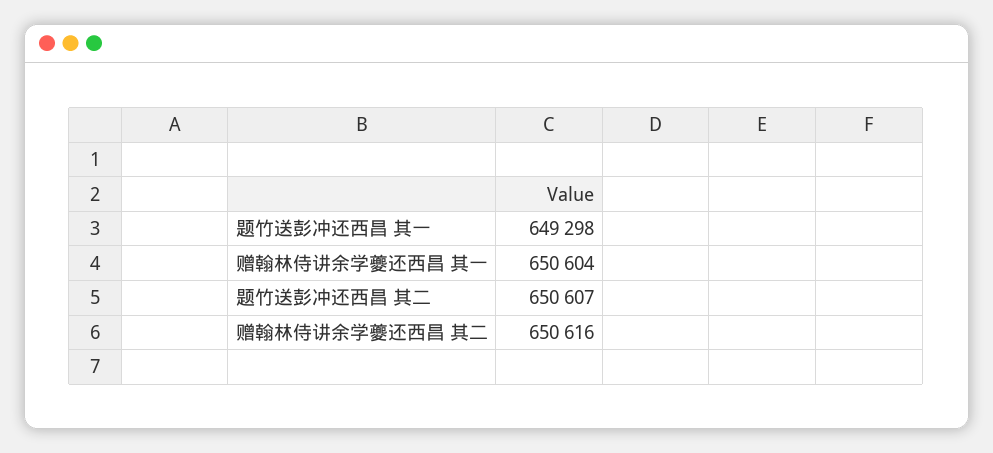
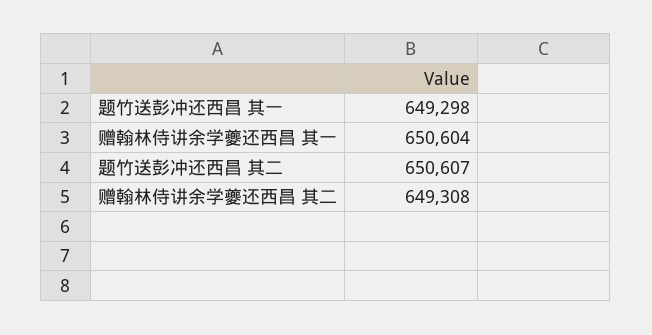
  {
    "题竹送彭冲还西昌 其一": 649298,
    "赠翰林侍讲余学夔还西昌 其一": 650604,
    "题竹送彭冲还西昌 其二": 650607,
-   "赠翰林侍讲余学夔还西昌 其二": 650616
+   "赠翰林侍讲余学夔还西昌 其二": 649308
  }

